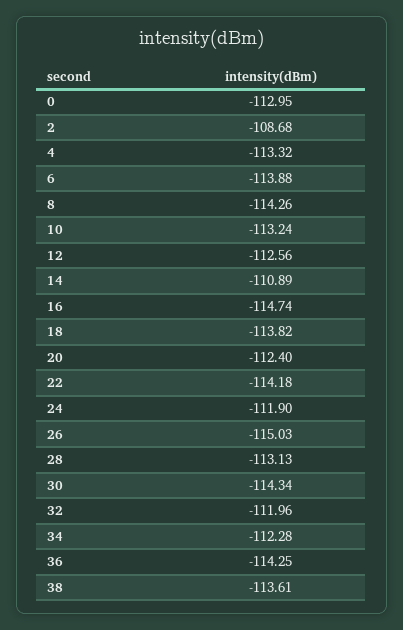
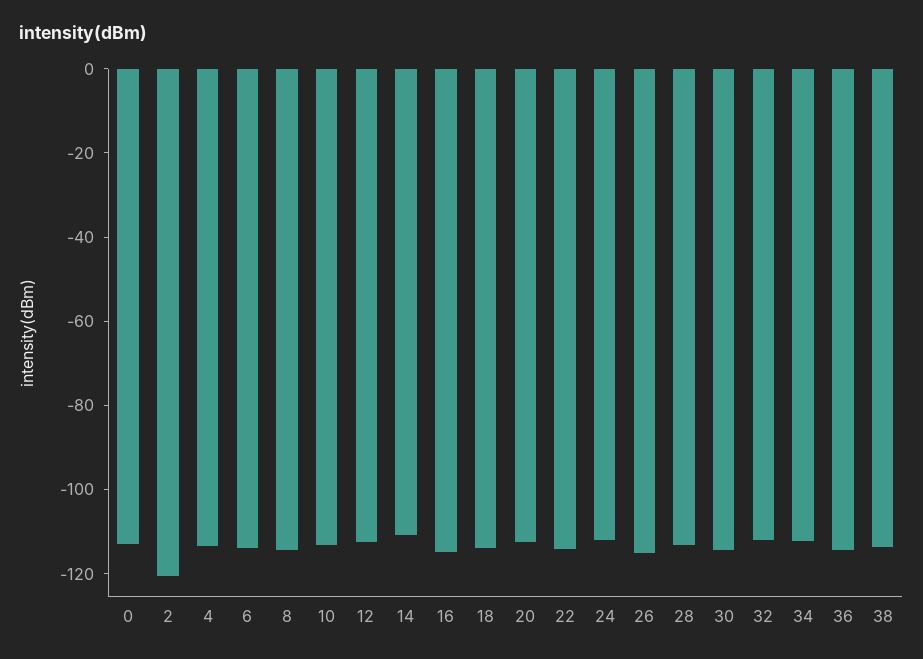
  {
    "0": -112.95,
-   "2": -108.68,
+   "2": -120,
    "4": -113.32,
    "6": -113.88,
    "8": -114.26,
    "10": -113.24,
    "12": -112.56,
    "14": -110.89,
    "16": -114.74,
    "18": -113.82,
    "20": -112.4,
    "22": -114.18,
    "24": -111.9,
    "26": -115.03,
    "28": -113.13,
    "30": -114.34,
    "32": -111.96,
    "34": -112.28,
    "36": -114.25,
    "38": -113.61
  }

